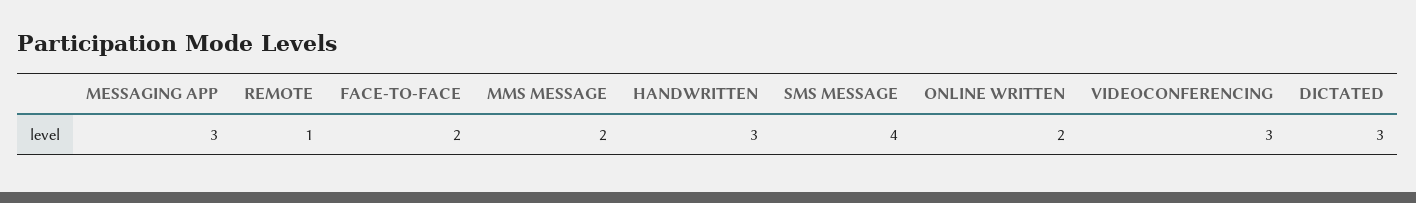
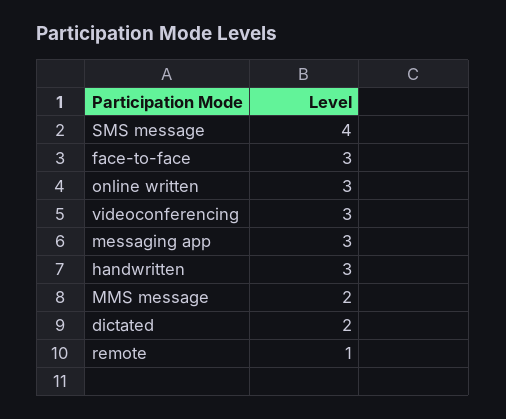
  {
    "MESSAGING APP": 3,
    "REMOTE": 1,
-   "FACE-TO-FACE": 2,
+   "FACE-TO-FACE": 3,
    "MMS MESSAGE": 2,
    "HANDWRITTEN": 3,
    "SMS MESSAGE": 4,
-   "ONLINE WRITTEN": 2,
+   "ONLINE WRITTEN": 3,
    "VIDEOCONFERENCING": 3,
-   "DICTATED": 3
+   "DICTATED": 2
  }

